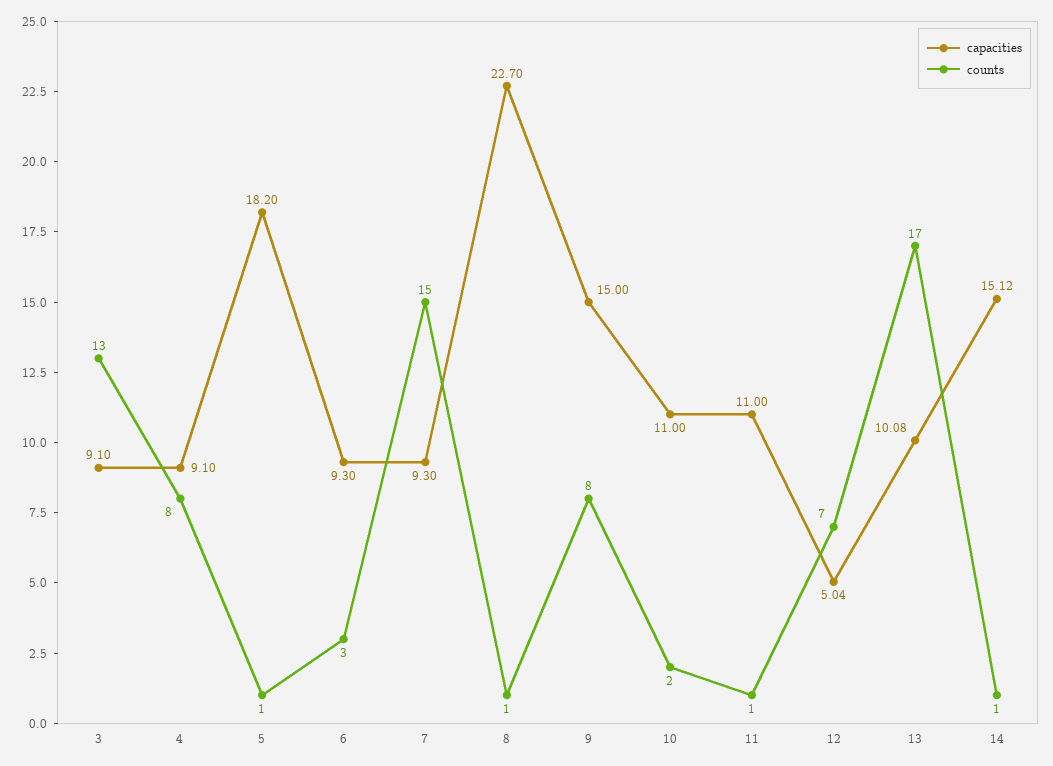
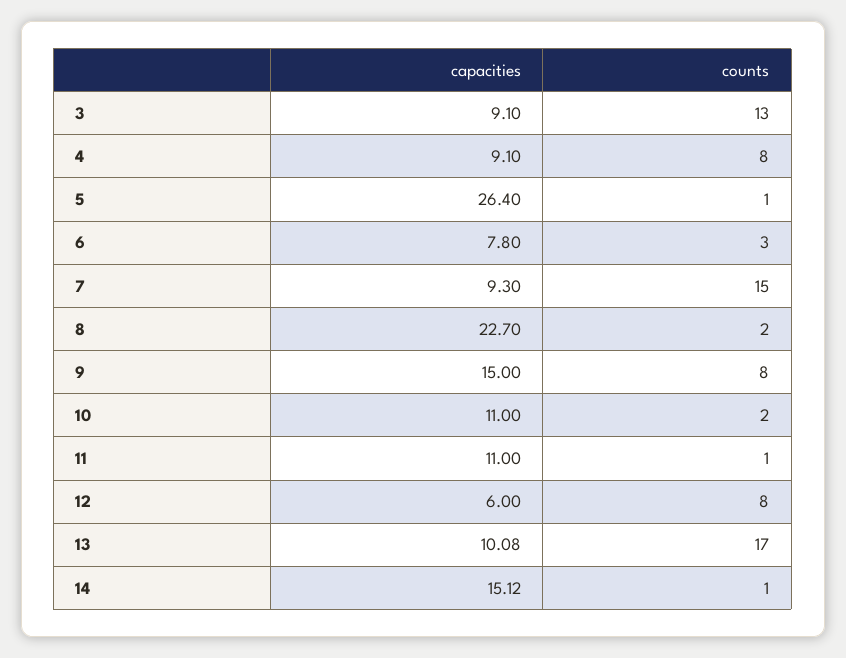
  {
    "capacities": {
      "3": 9.1,
      "4": 9.1,
-     "5": 18.2,
+     "5": 26.4,
-     "6": 9.3,
+     "6": 7.8,
      "7": 9.3,
      "8": 22.7,
      "9": 15,
      "10": 11,
      "11": 11,
-     "12": 5.04,
+     "12": 6,
      "13": 10.08,
      "14": 15.12
    },
    "counts": {
      "3": 13,
      "4": 8,
      "5": 1,
      "6": 3,
      "7": 15,
-     "8": 1,
+     "8": 2,
      "9": 8,
      "10": 2,
      "11": 1,
-     "12": 7,
+     "12": 8,
      "13": 17,
      "14": 1
    }
  }

